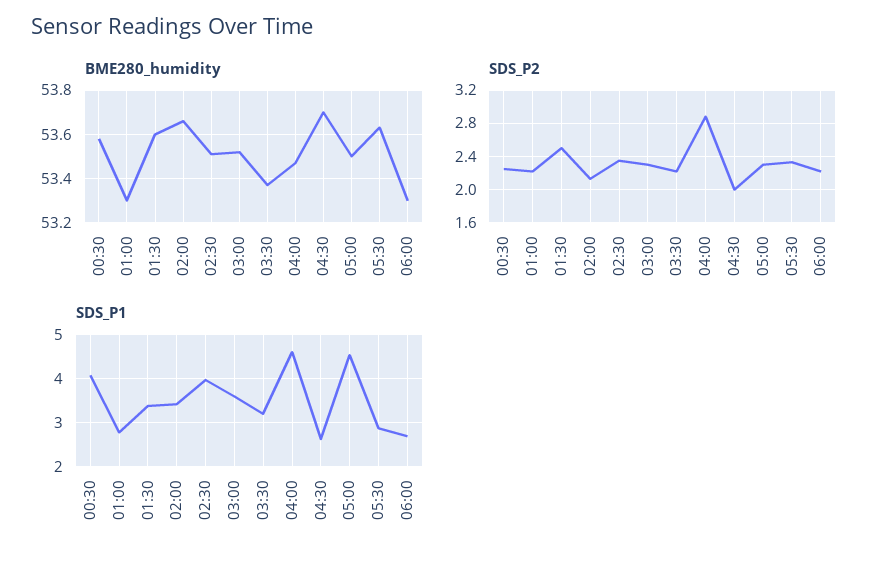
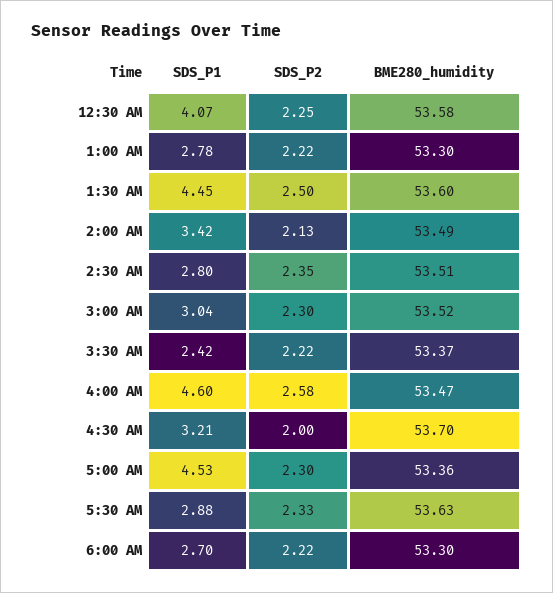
  {
    "BME280_humidity": {
      "00:30": 53.58,
      "01:00": 53.3,
      "01:30": 53.6,
-     "02:00": 53.65,
+     "02:00": 53.49,
      "02:30": 53.51,
      "03:00": 53.52,
      "03:30": 53.37,
      "04:00": 53.47,
      "04:30": 53.7,
-     "05:00": 53.5,
+     "05:00": 53.36,
      "05:30": 53.63,
      "06:00": 53.3
    },
    "SDS_P2": {
      "00:30": 2.25,
      "01:00": 2.22,
      "01:30": 2.5,
      "02:00": 2.13,
      "02:30": 2.35,
      "03:00": 2.3,
      "03:30": 2.22,
-     "04:00": 2.9,
+     "04:00": 2.58,
      "04:30": 2,
      "05:00": 2.3,
      "05:30": 2.33,
      "06:00": 2.22
    },
    "SDS_P1": {
      "00:30": 4.07,
      "01:00": 2.78,
-     "01:30": 3.4,
+     "01:30": 4.45,
      "02:00": 3.42,
-     "02:30": 4,
+     "02:30": 2.8,
-     "03:00": 3.6,
+     "03:00": 3.04,
-     "03:30": 3.2,
+     "03:30": 2.42,
      "04:00": 4.6,
-     "04:30": 2.6,
+     "04:30": 3.21,
      "05:00": 4.53,
      "05:30": 2.88,
      "06:00": 2.7
    }
  }

